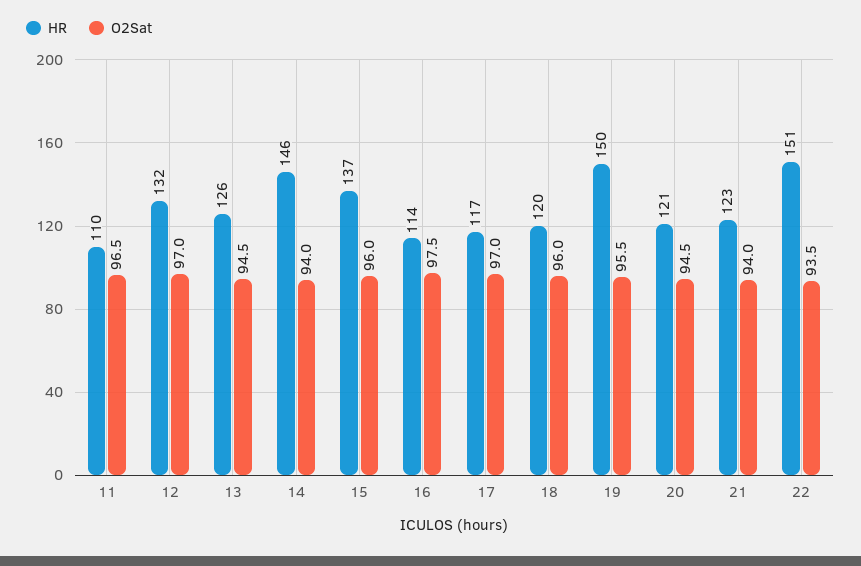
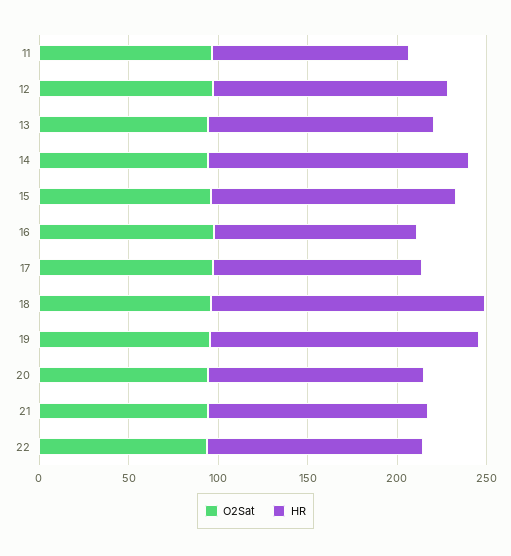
  {
    "HR": {
      "11": 110,
      "12": 132,
      "13": 126,
      "14": 146,
      "15": 137,
      "16": 114,
      "17": 117,
-     "18": 120,
+     "18": 150,
      "19": 150,
      "20": 121,
      "21": 123,
-     "22": 151
+     "22": 120
    },
    "O2Sat": {
      "11": 96.5,
      "12": 97,
      "13": 94.5,
      "14": 94,
      "15": 96,
      "16": 97.5,
      "17": 97,
      "18": 96,
      "19": 95.5,
      "20": 94.5,
      "21": 94,
      "22": 93.5
    }
  }

